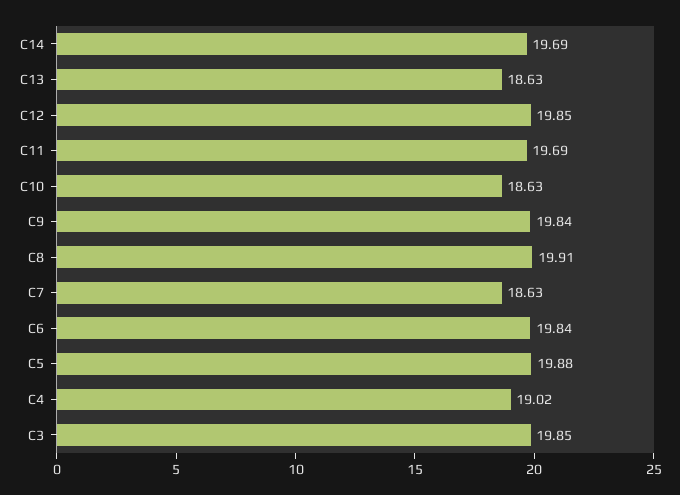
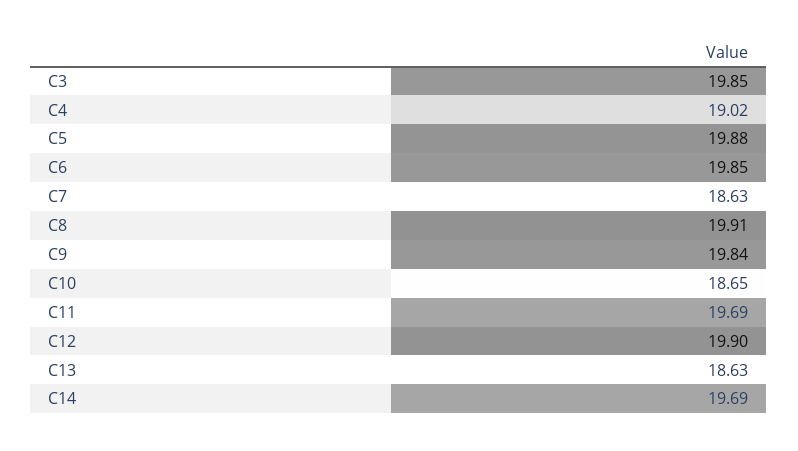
  {
    "C14": 19.69,
    "C13": 18.63,
-   "C12": 19.85,
+   "C12": 19.9,
    "C11": 19.69,
-   "C10": 18.63,
+   "C10": 18.65,
    "C9": 19.84,
    "C8": 19.91,
    "C7": 18.63,
-   "C6": 19.84,
+   "C6": 19.85,
    "C5": 19.88,
    "C4": 19.02,
    "C3": 19.85
  }

